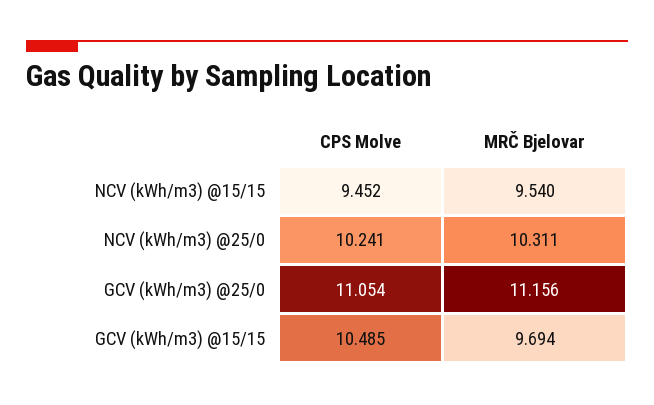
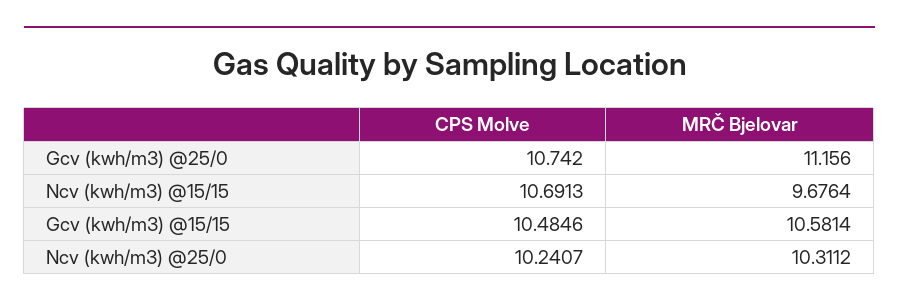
  {
    "CPS Molve": {
-     "NCV (kWh/m3) @15/15": 9.452,
+     "NCV (kWh/m3) @15/15": 10.6913,
      "NCV (kWh/m3) @25/0": 10.2407,
-     "GCV (kWh/m3) @25/0": 11.054,
+     "GCV (kWh/m3) @25/0": 10.742,
      "GCV (kWh/m3) @15/15": 10.4846
    },
    "MRČ Bjelovar": {
-     "NCV (kWh/m3) @15/15": 9.54,
+     "NCV (kWh/m3) @15/15": 9.6764,
      "NCV (kWh/m3) @25/0": 10.3112,
      "GCV (kWh/m3) @25/0": 11.156,
-     "GCV (kWh/m3) @15/15": 9.694
+     "GCV (kWh/m3) @15/15": 10.5814
    }
  }

